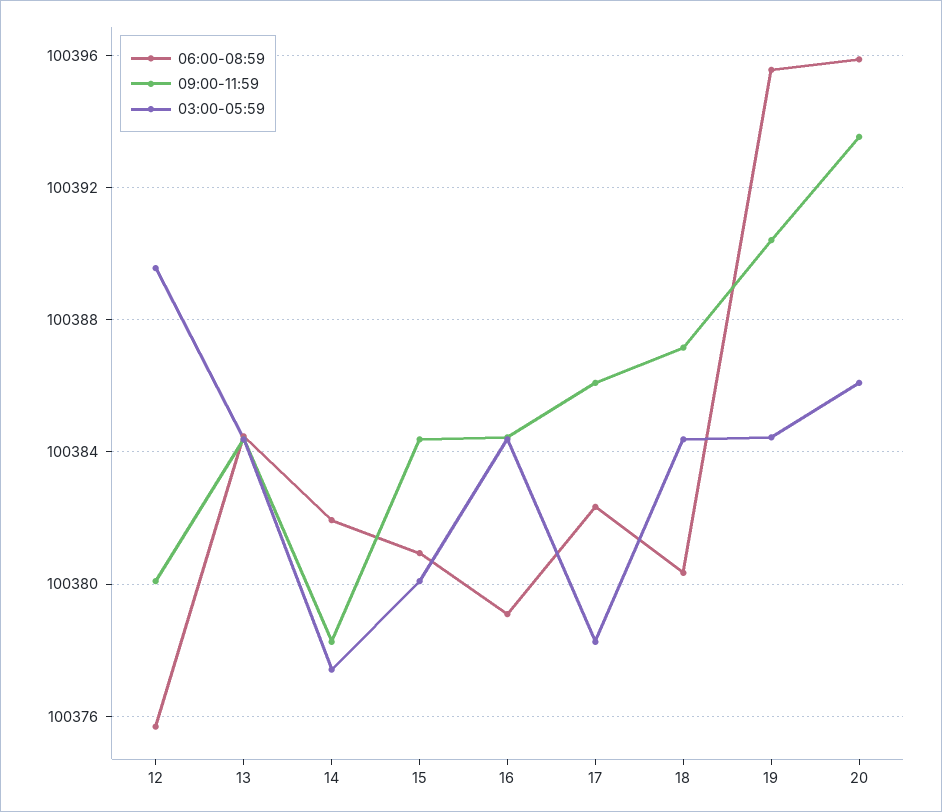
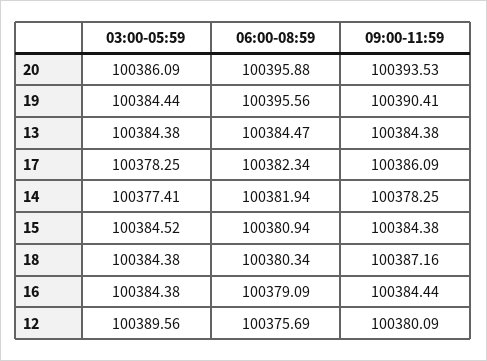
  {
    "06:00-08:59": {
      "12": 100375.69,
      "13": 100384.47,
      "14": 100381.94,
      "15": 100380.94,
      "16": 100379.09,
      "17": 100382.34,
      "18": 100380.34,
      "19": 100395.56,
      "20": 100395.88
    },
    "09:00-11:59": {
      "12": 100380.09,
      "13": 100384.38,
      "14": 100378.25,
      "15": 100384.38,
      "16": 100384.44,
      "17": 100386.09,
      "18": 100387.16,
      "19": 100390.41,
      "20": 100393.53
    },
    "03:00-05:59": {
      "12": 100389.56,
      "13": 100384.38,
      "14": 100377.41,
-     "15": 100380,
+     "15": 100384.52,
      "16": 100384.38,
      "17": 100378.25,
      "18": 100384.38,
      "19": 100384.44,
      "20": 100386.09
    }
  }

